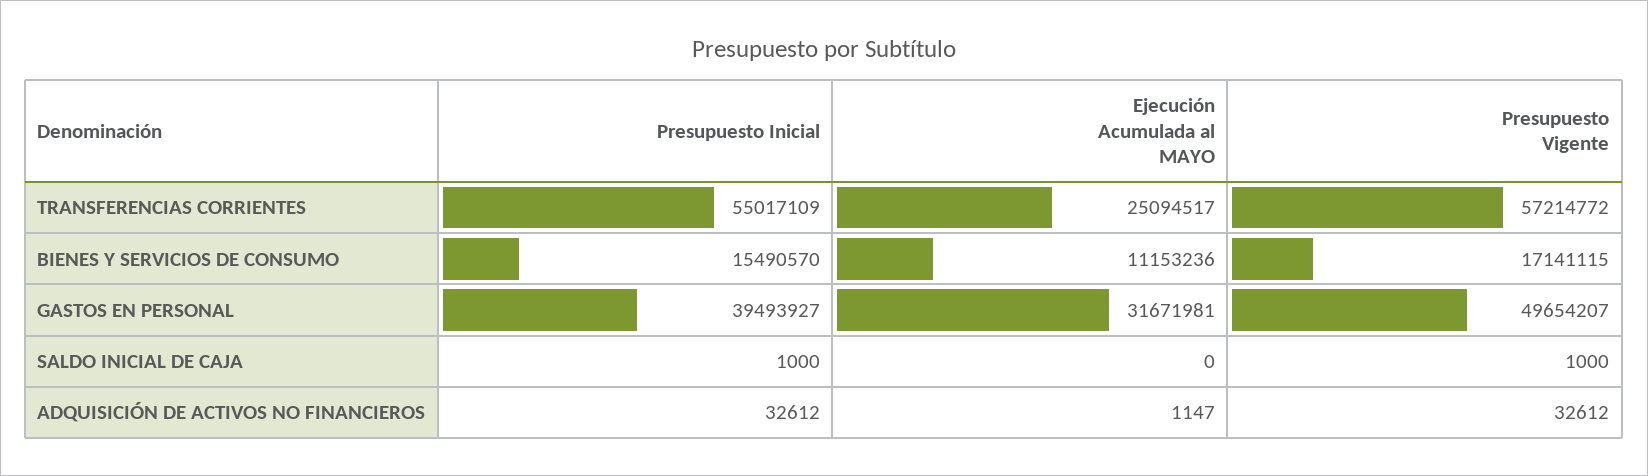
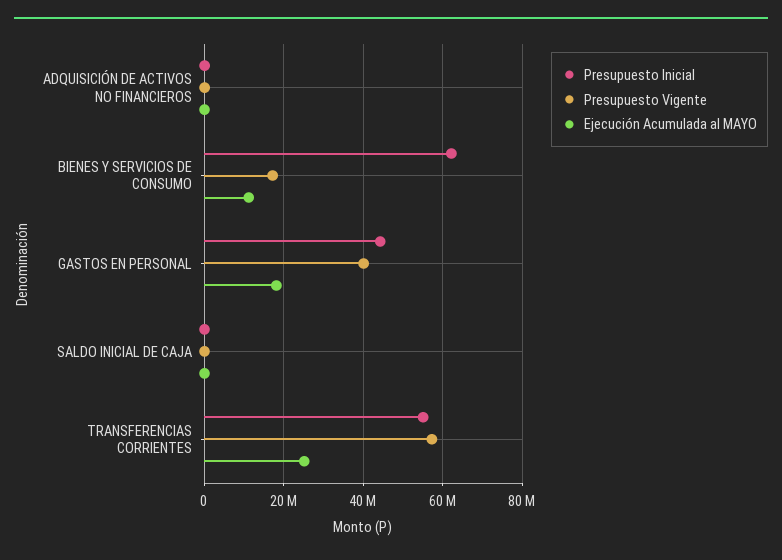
  {
    "Presupuesto Inicial": {
      "TRANSFERENCIAS CORRIENTES": 55017109,
-     "BIENES Y SERVICIOS DE CONSUMO": 15490570,
+     "BIENES Y SERVICIOS DE CONSUMO": 62000000,
-     "GASTOS EN PERSONAL": 39493927,
+     "GASTOS EN PERSONAL": 44000000,
      "SALDO INICIAL DE CAJA": 1000,
      "ADQUISICIÓN DE ACTIVOS NO FINANCIEROS": 32612
    },
    "Ejecución Acumulada al MAYO": {
      "TRANSFERENCIAS CORRIENTES": 25094517,
      "BIENES Y SERVICIOS DE CONSUMO": 11153236,
-     "GASTOS EN PERSONAL": 31671981,
+     "GASTOS EN PERSONAL": 18000000,
      "SALDO INICIAL DE CAJA": 0,
      "ADQUISICIÓN DE ACTIVOS NO FINANCIEROS": 1147
    },
    "Presupuesto Vigente": {
      "TRANSFERENCIAS CORRIENTES": 57214772,
      "BIENES Y SERVICIOS DE CONSUMO": 17141115,
-     "GASTOS EN PERSONAL": 49654207,
+     "GASTOS EN PERSONAL": 40000000,
      "SALDO INICIAL DE CAJA": 1000,
      "ADQUISICIÓN DE ACTIVOS NO FINANCIEROS": 32612
    }
  }

